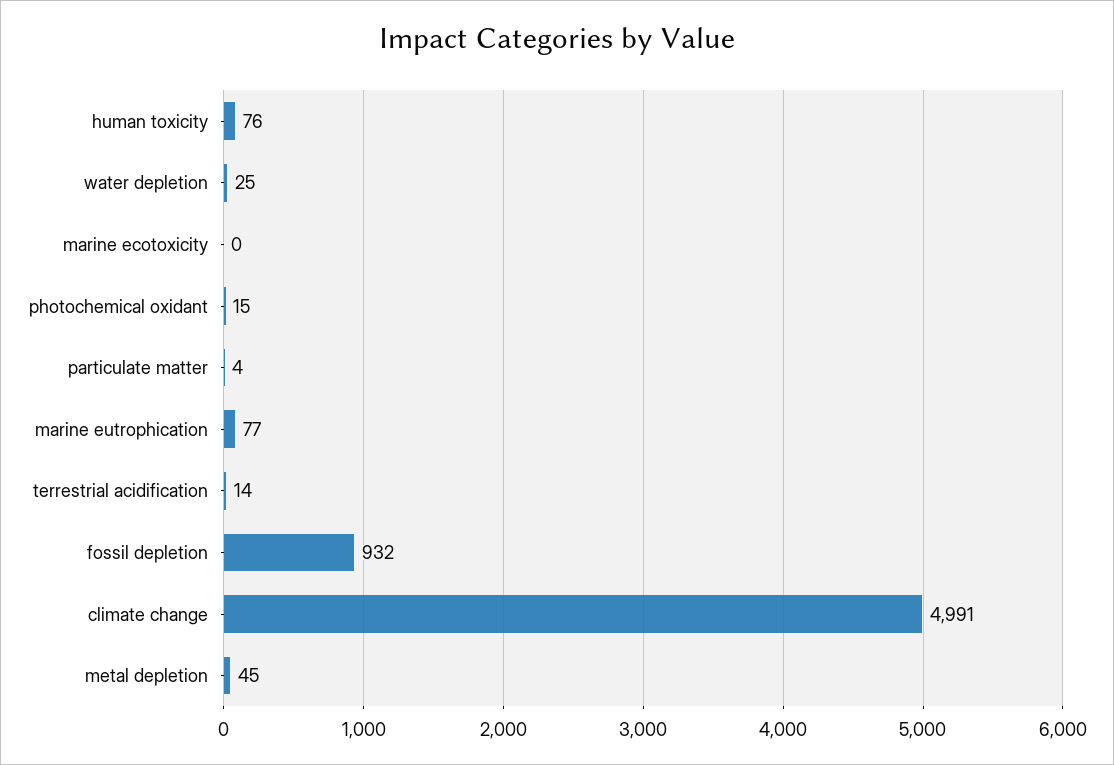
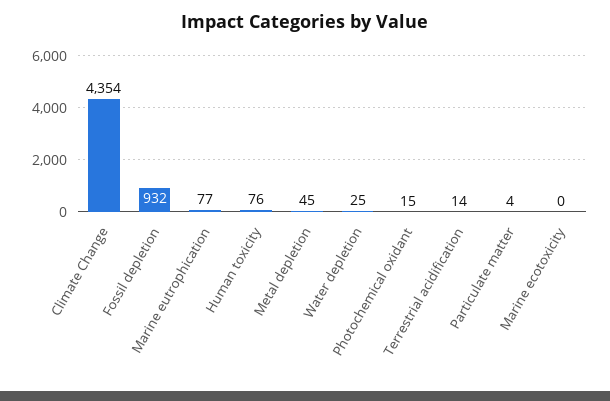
  {
    "human toxicity": 76,
    "water depletion": 25,
    "marine ecotoxicity": 0,
    "photochemical oxidant": 15,
    "particulate matter": 4,
    "marine eutrophication": 77,
    "terrestrial acidification": 14,
    "fossil depletion": 932,
-   "climate change": 4991,
+   "climate change": 4354,
    "metal depletion": 45
  }

